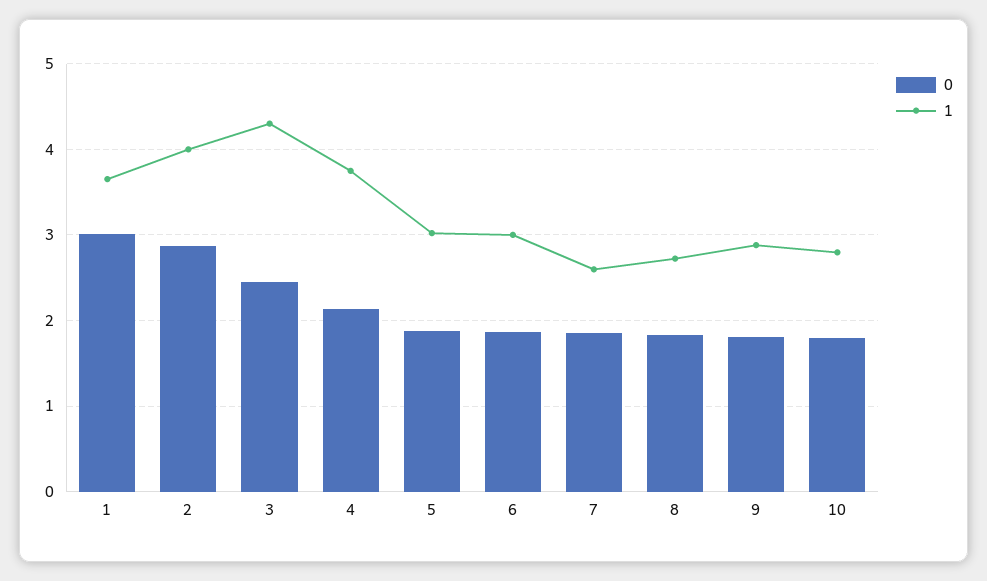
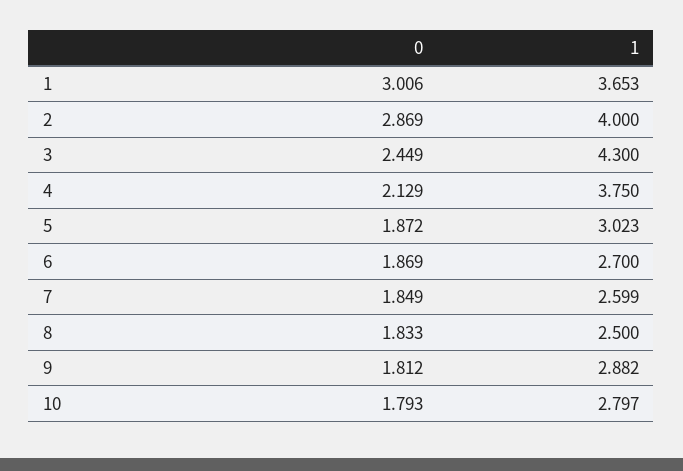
  {
    "0": {
      "1": 3.006,
      "2": 2.869,
      "3": 2.449,
      "4": 2.129,
      "5": 1.872,
      "6": 1.869,
      "7": 1.849,
      "8": 1.833,
      "9": 1.812,
      "10": 1.793
    },
    "1": {
      "1": 3.653,
      "2": 4,
      "3": 4.3,
      "4": 3.75,
      "5": 3.023,
-     "6": 3,
+     "6": 2.7,
      "7": 2.599,
-     "8": 2.7,
+     "8": 2.5,
      "9": 2.882,
      "10": 2.797
    }
  }

